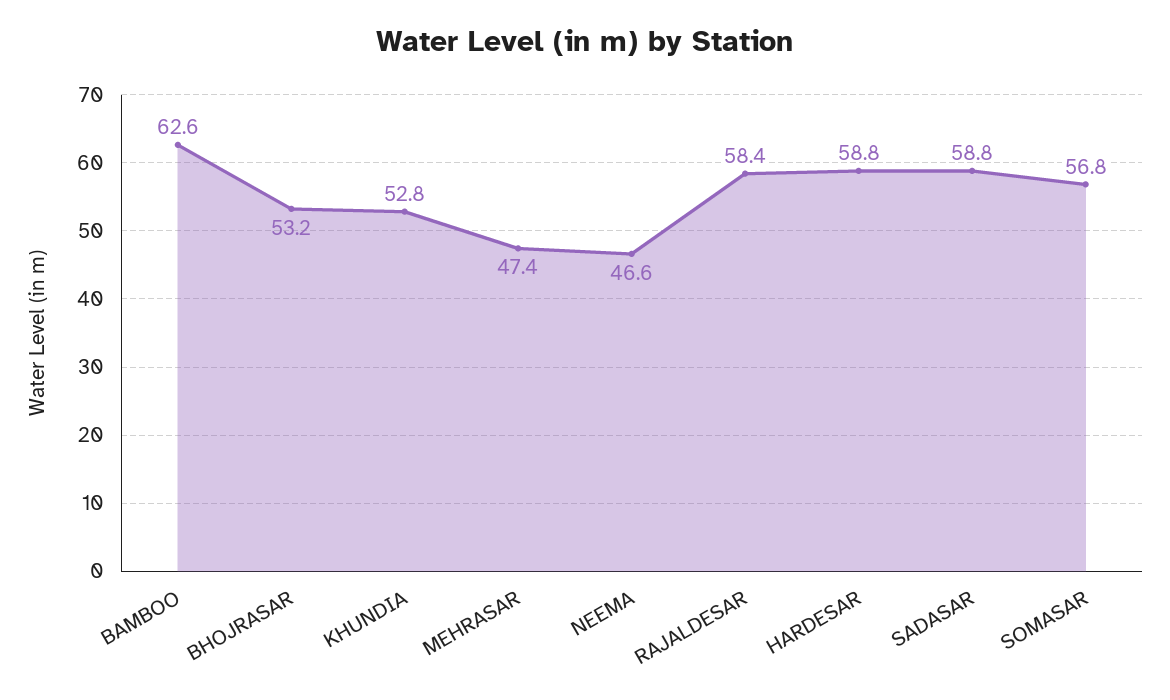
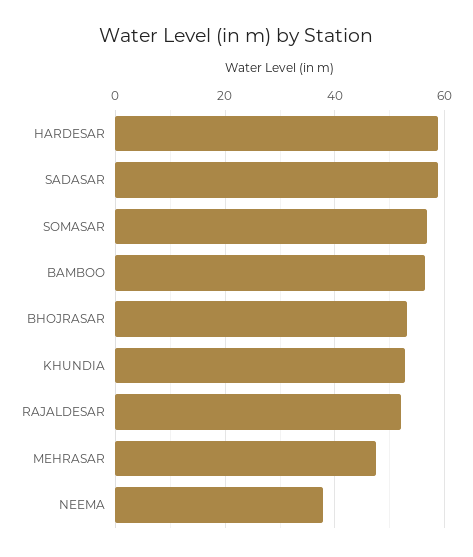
  {
-   "BAMBOO": 62.6,
+   "BAMBOO": 56,
    "BHOJRASAR": 53.2,
    "KHUNDIA": 52.8,
    "MEHRASAR": 47.4,
-   "NEEMA": 46.6,
+   "NEEMA": 38,
-   "RAJALDESAR": 58.4,
+   "RAJALDESAR": 52,
    "HARDESAR": 58.8,
    "SADASAR": 58.8,
    "SOMASAR": 56.8
  }

